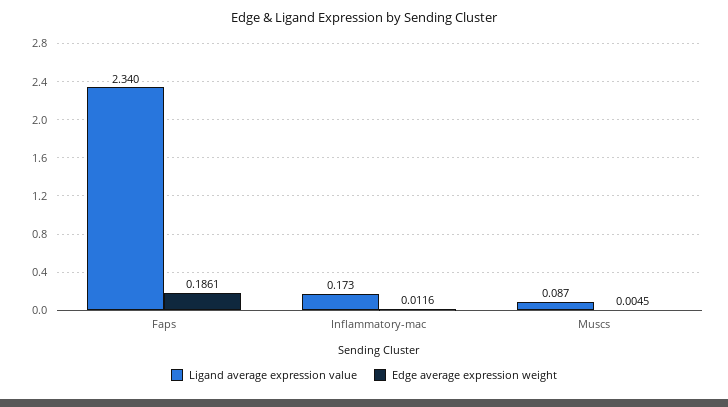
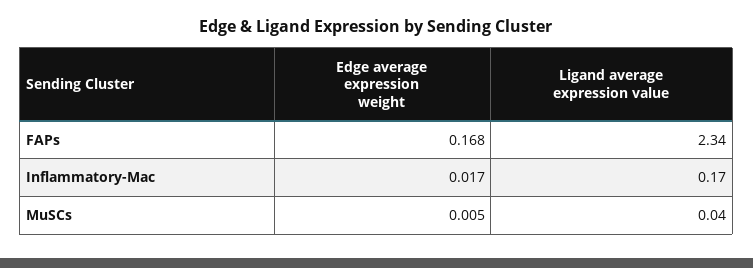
  {
    "Ligand average expression value": {
      "Faps": 2.34,
      "Inflammatory-mac": 0.173,
-     "Muscs": 0.087
+     "Muscs": 0.04
    },
    "Edge average expression weight": {
-     "Faps": 0.1861,
+     "Faps": 0.168,
-     "Inflammatory-mac": 0.0116,
+     "Inflammatory-mac": 0.017,
      "Muscs": 0.0045
    }
  }

